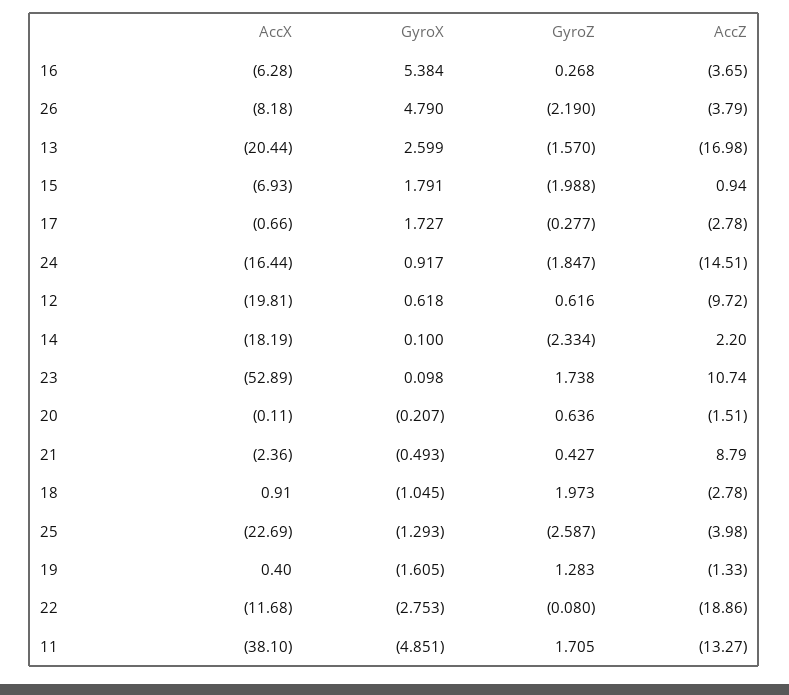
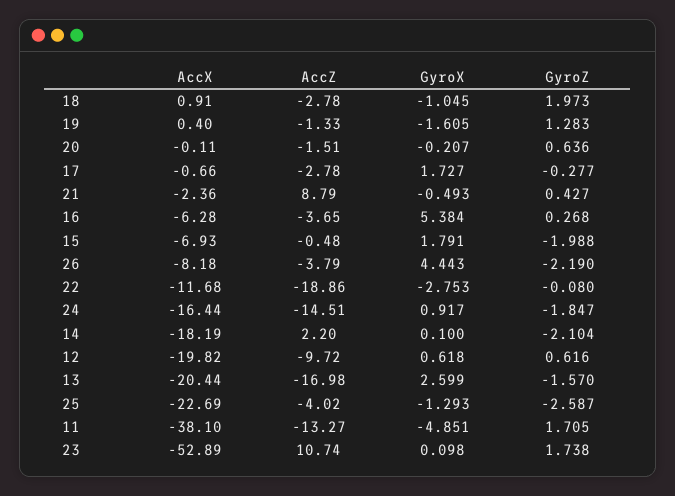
  {
    "AccX": {
      "16": -6.28,
      "26": -8.18,
      "13": -20.44,
      "15": -6.93,
      "17": -0.66,
      "24": -16.44,
-     "12": -19.81,
+     "12": -19.82,
      "14": -18.19,
      "23": -52.89,
      "20": -0.11,
      "21": -2.36,
      "18": 0.91,
      "25": -22.69,
      "19": 0.4,
      "22": -11.68,
      "11": -38.1
    },
    "GyroX": {
      "16": 5.384,
-     "26": 4.79,
+     "26": 4.443,
      "13": 2.599,
      "15": 1.791,
      "17": 1.727,
      "24": 0.917,
      "12": 0.618,
      "14": 0.1,
      "23": 0.098,
      "20": -0.207,
      "21": -0.493,
      "18": -1.045,
      "25": -1.293,
      "19": -1.605,
      "22": -2.753,
      "11": -4.851
    },
    "GyroZ": {
      "16": 0.268,
      "26": -2.19,
      "13": -1.57,
      "15": -1.988,
      "17": -0.277,
      "24": -1.847,
      "12": 0.616,
-     "14": -2.334,
+     "14": -2.104,
      "23": 1.738,
      "20": 0.636,
      "21": 0.427,
      "18": 1.973,
      "25": -2.587,
      "19": 1.283,
      "22": -0.08,
      "11": 1.705
    },
    "AccZ": {
      "16": -3.65,
      "26": -3.79,
      "13": -16.98,
-     "15": 0.94,
+     "15": -0.48,
      "17": -2.78,
      "24": -14.51,
      "12": -9.72,
      "14": 2.2,
      "23": 10.74,
      "20": -1.51,
      "21": 8.79,
      "18": -2.78,
-     "25": -3.98,
+     "25": -4.02,
      "19": -1.33,
      "22": -18.86,
      "11": -13.27
    }
  }

